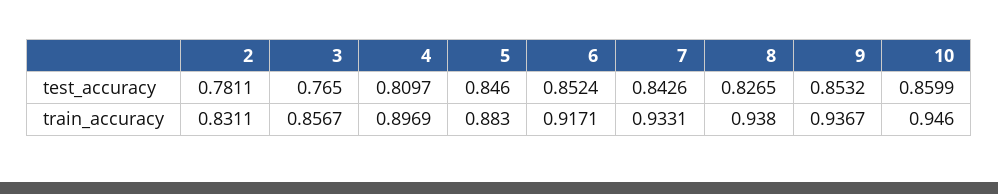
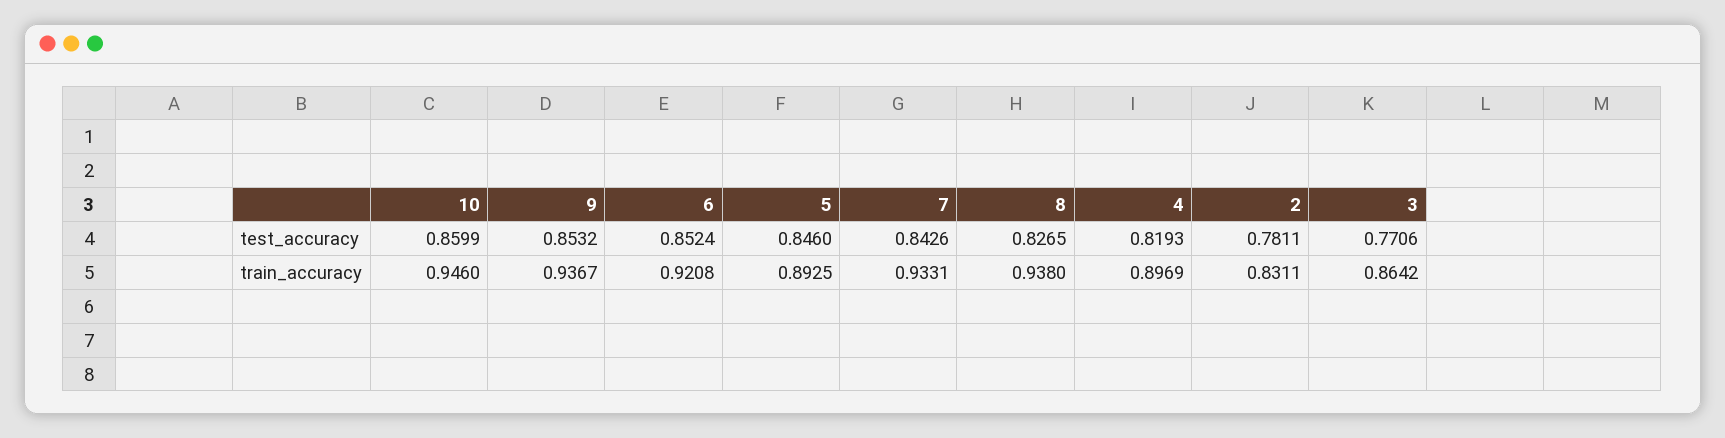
  {
    "2": {
      "test_accuracy": 0.7811,
      "train_accuracy": 0.8311
    },
    "3": {
-     "test_accuracy": 0.765,
+     "test_accuracy": 0.7706,
-     "train_accuracy": 0.8567
+     "train_accuracy": 0.8642
    },
    "4": {
-     "test_accuracy": 0.8097,
+     "test_accuracy": 0.8193,
      "train_accuracy": 0.8969
    },
    "5": {
      "test_accuracy": 0.846,
-     "train_accuracy": 0.883
+     "train_accuracy": 0.8925
    },
    "6": {
      "test_accuracy": 0.8524,
-     "train_accuracy": 0.9171
+     "train_accuracy": 0.9208
    },
    "7": {
      "test_accuracy": 0.8426,
      "train_accuracy": 0.9331
    },
    "8": {
      "test_accuracy": 0.8265,
      "train_accuracy": 0.938
    },
    "9": {
      "test_accuracy": 0.8532,
      "train_accuracy": 0.9367
    },
    "10": {
      "test_accuracy": 0.8599,
      "train_accuracy": 0.946
    }
  }

